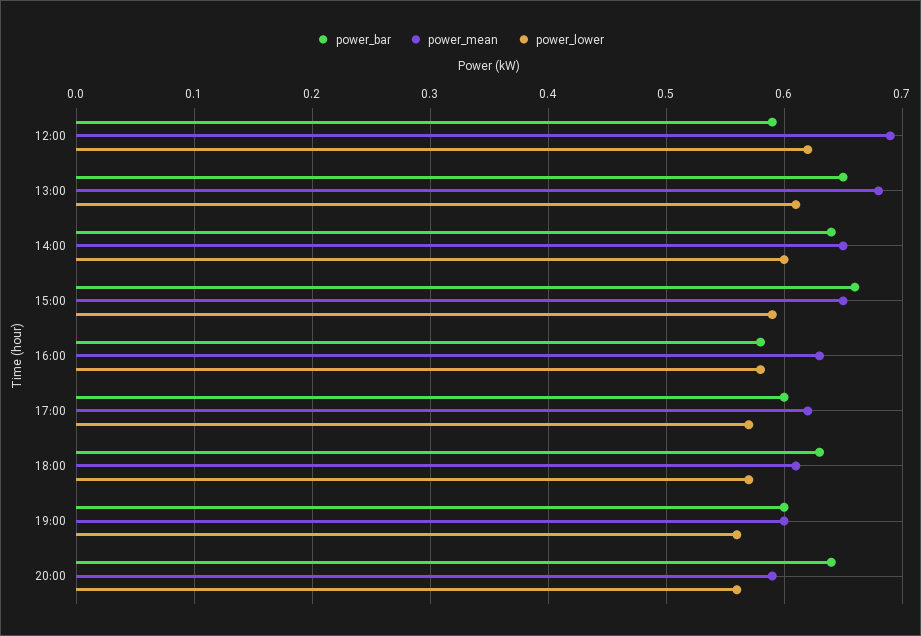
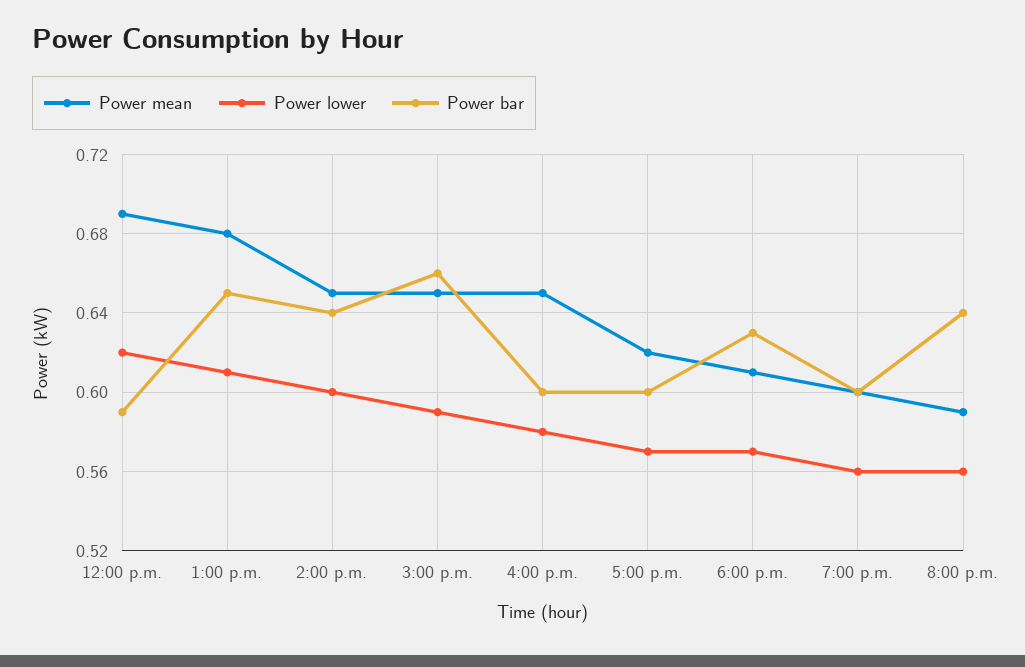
  {
    "power_bar": {
      "12:00": 0.59,
      "13:00": 0.65,
      "14:00": 0.64,
      "15:00": 0.66,
-     "16:00": 0.58,
+     "16:00": 0.6,
      "17:00": 0.6,
      "18:00": 0.63,
      "19:00": 0.6,
      "20:00": 0.64
    },
    "power_mean": {
      "12:00": 0.69,
      "13:00": 0.68,
      "14:00": 0.65,
      "15:00": 0.65,
-     "16:00": 0.63,
+     "16:00": 0.65,
      "17:00": 0.62,
      "18:00": 0.61,
      "19:00": 0.6,
      "20:00": 0.59
    },
    "power_lower": {
      "12:00": 0.62,
      "13:00": 0.61,
      "14:00": 0.6,
      "15:00": 0.59,
      "16:00": 0.58,
      "17:00": 0.57,
      "18:00": 0.57,
      "19:00": 0.56,
      "20:00": 0.56
    }
  }

